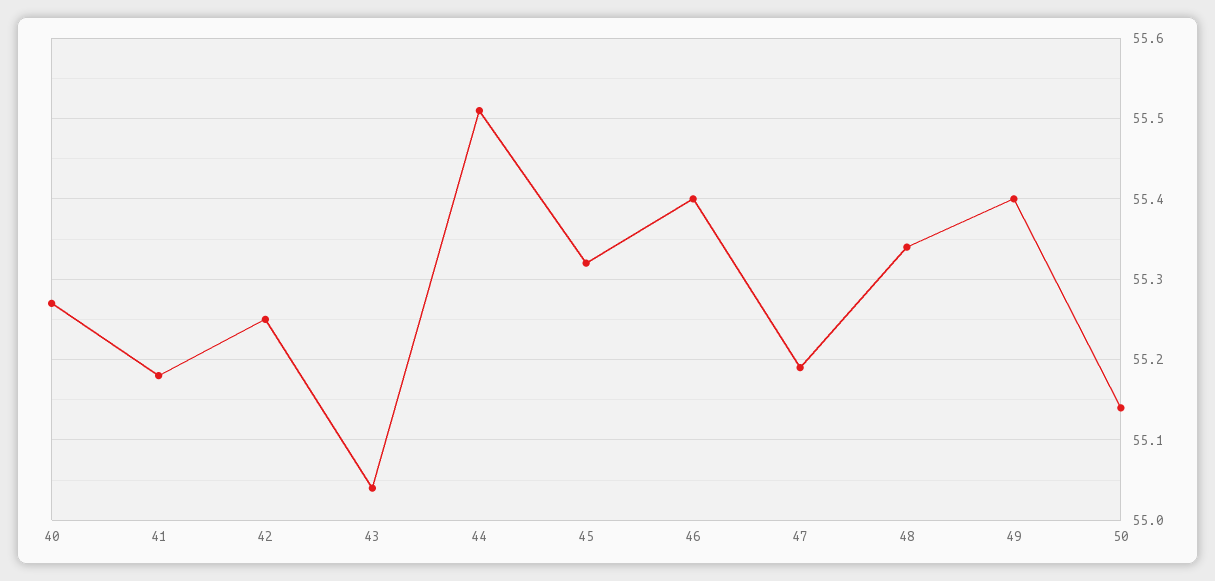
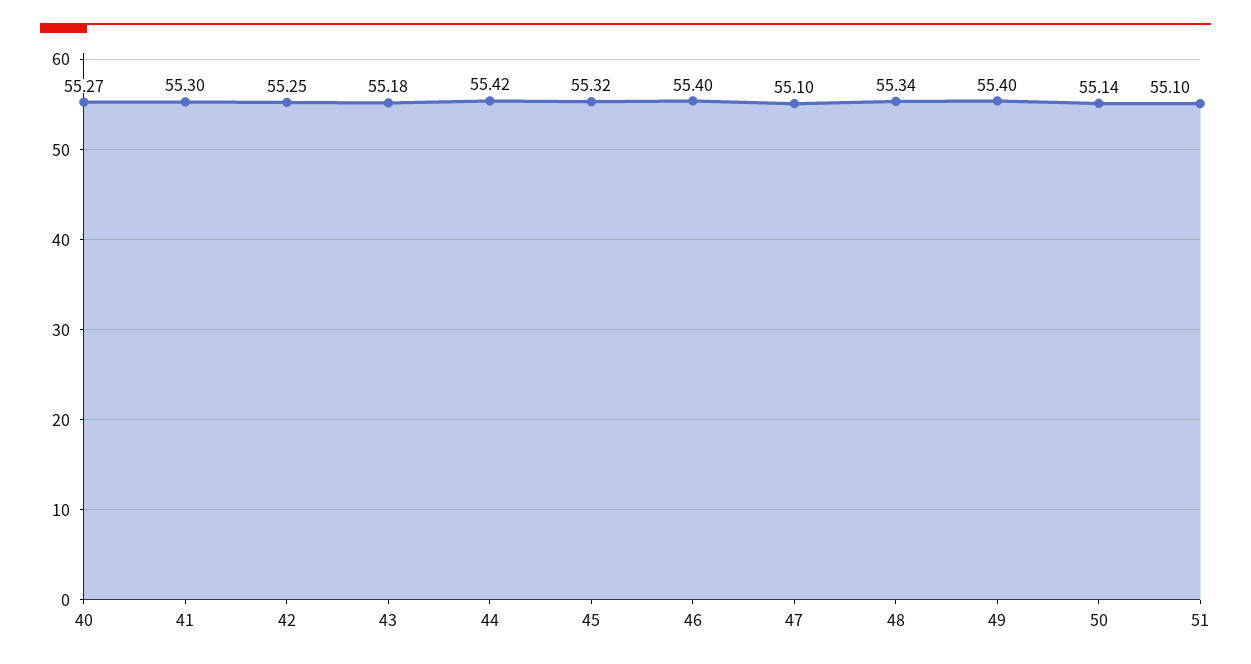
  {
    "40": 55.27,
-   "41": 55.18,
+   "41": 55.3,
    "42": 55.25,
-   "43": 55.04,
+   "43": 55.18,
-   "44": 55.51,
+   "44": 55.42,
    "45": 55.32,
    "46": 55.4,
-   "47": 55.19,
+   "47": 55.1,
    "48": 55.34,
    "49": 55.4,
-   "50": 55.14
+   "50": 55.14,
+   "51": 55.1
  }

